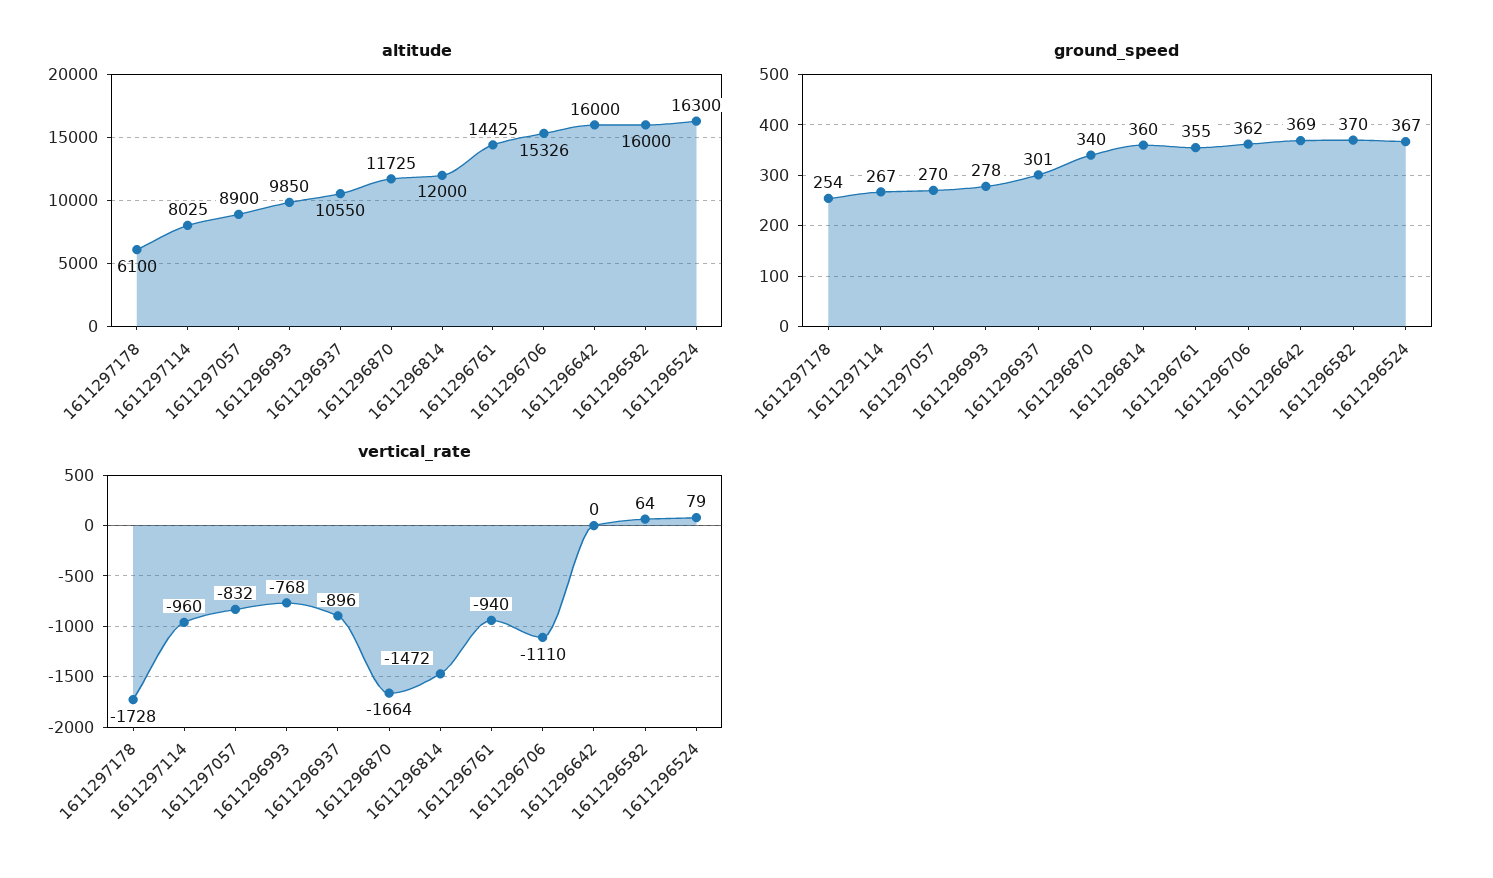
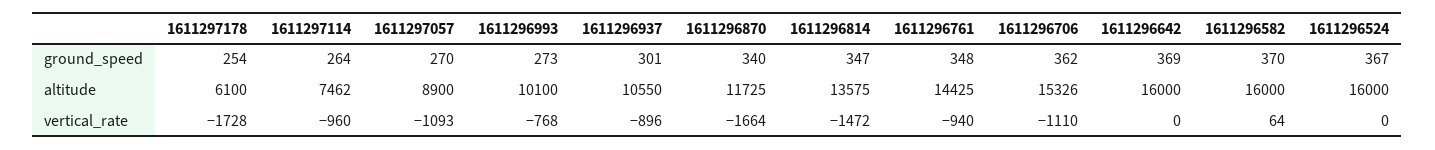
  {
    "altitude": {
      "1611297178": 6100,
-     "1611297114": 8025,
+     "1611297114": 7462,
      "1611297057": 8900,
-     "1611296993": 9850,
+     "1611296993": 10100,
      "1611296937": 10550,
      "1611296870": 11725,
-     "1611296814": 12000,
+     "1611296814": 13575,
      "1611296761": 14425,
      "1611296706": 15326,
      "1611296642": 16000,
      "1611296582": 16000,
-     "1611296524": 16300
+     "1611296524": 16000
    },
    "ground_speed": {
      "1611297178": 254,
-     "1611297114": 267,
+     "1611297114": 264,
      "1611297057": 270,
-     "1611296993": 278,
+     "1611296993": 273,
      "1611296937": 301,
      "1611296870": 340,
-     "1611296814": 360,
+     "1611296814": 347,
-     "1611296761": 355,
+     "1611296761": 348,
      "1611296706": 362,
      "1611296642": 369,
      "1611296582": 370,
      "1611296524": 367
    },
    "vertical_rate": {
      "1611297178": -1728,
      "1611297114": -960,
-     "1611297057": -832,
+     "1611297057": -1093,
      "1611296993": -768,
      "1611296937": -896,
      "1611296870": -1664,
      "1611296814": -1472,
      "1611296761": -940,
      "1611296706": -1110,
      "1611296642": 0,
      "1611296582": 64,
-     "1611296524": 79
+     "1611296524": 0
    }
  }

